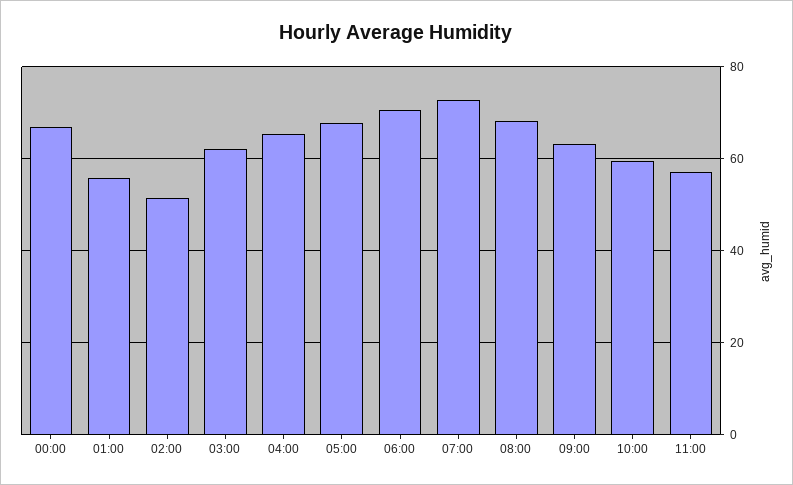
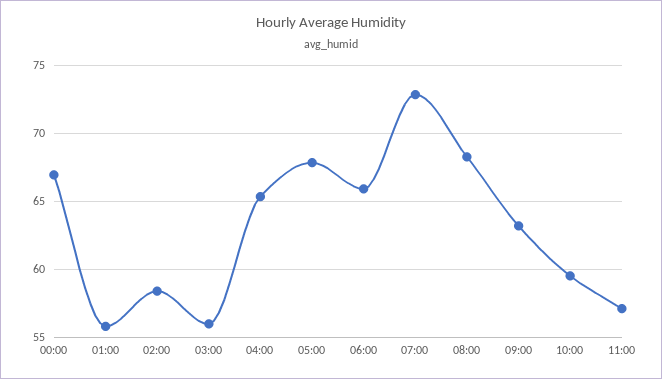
  {
    "00:00": 67,
    "01:00": 56,
-   "02:00": 52,
+   "02:00": 58.5,
-   "03:00": 62,
+   "03:00": 56,
    "04:00": 65.5,
    "05:00": 68,
-   "06:00": 70,
+   "06:00": 66,
    "07:00": 73,
    "08:00": 68.5,
    "09:00": 63,
    "10:00": 59.5,
    "11:00": 57
  }

